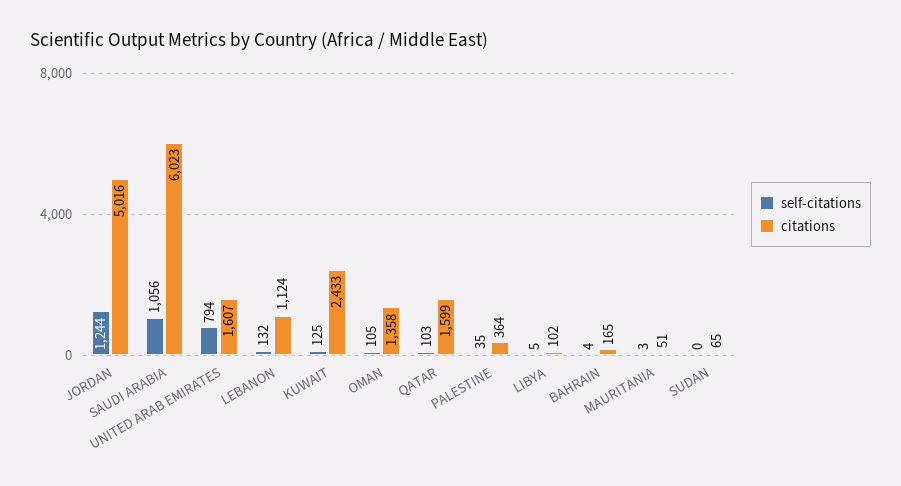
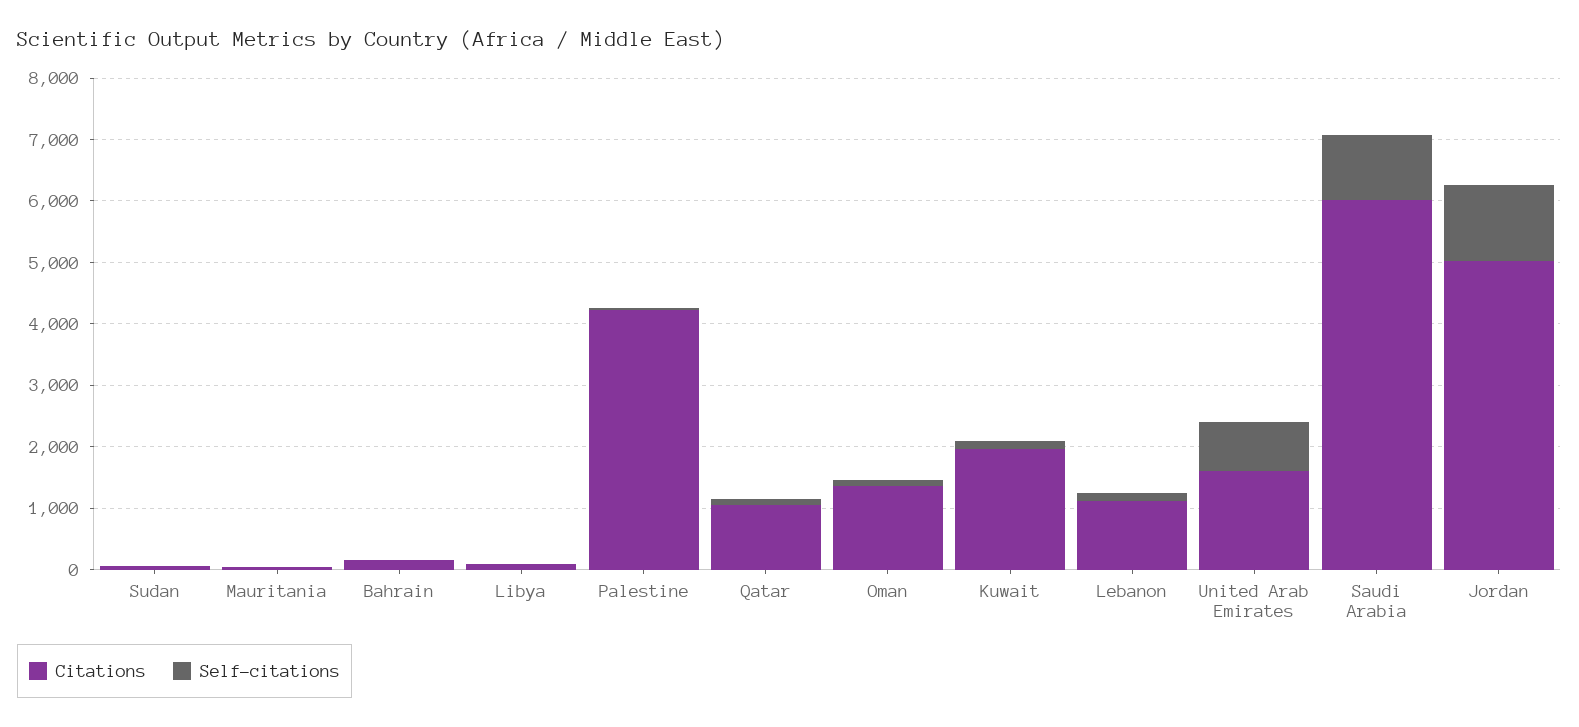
  {
    "self-citations": {
      "JORDAN": 1244,
      "SAUDI ARABIA": 1056,
      "UNITED ARAB EMIRATES": 794,
      "LEBANON": 132,
      "KUWAIT": 125,
      "OMAN": 105,
      "QATAR": 103,
      "PALESTINE": 35,
      "LIBYA": 5,
      "BAHRAIN": 4,
      "MAURITANIA": 3,
      "SUDAN": 0
    },
    "citations": {
      "JORDAN": 5016,
      "SAUDI ARABIA": 6023,
      "UNITED ARAB EMIRATES": 1607,
      "LEBANON": 1124,
-     "KUWAIT": 2433,
+     "KUWAIT": 2000,
      "OMAN": 1358,
-     "QATAR": 1599,
+     "QATAR": 1000,
-     "PALESTINE": 364,
+     "PALESTINE": 4200,
      "LIBYA": 102,
      "BAHRAIN": 165,
      "MAURITANIA": 51,
      "SUDAN": 65
    }
  }

